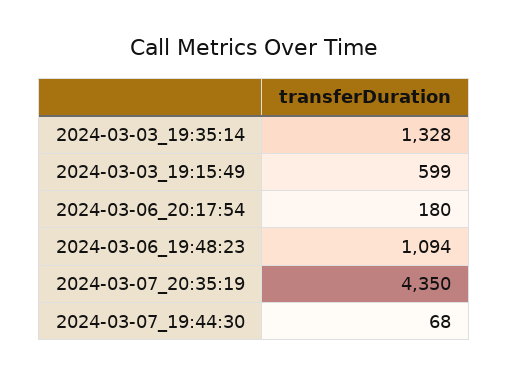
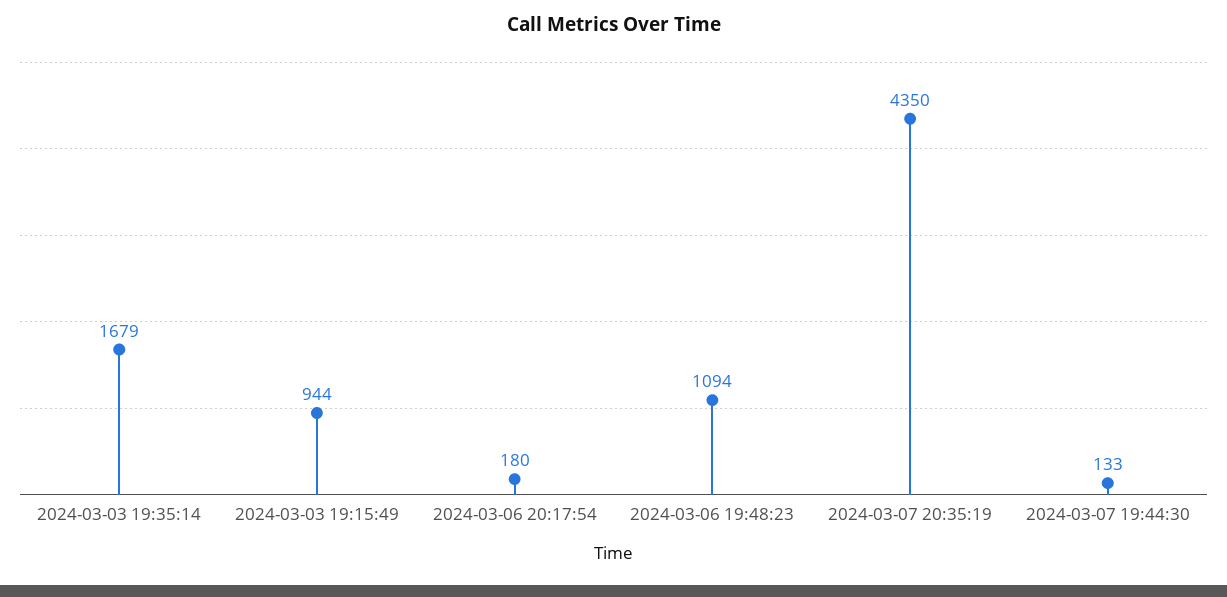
  {
-   "2024-03-03_19:35:14": 1328,
+   "2024-03-03_19:35:14": 1679,
-   "2024-03-03_19:15:49": 599,
+   "2024-03-03_19:15:49": 944,
    "2024-03-06_20:17:54": 180,
    "2024-03-06_19:48:23": 1094,
    "2024-03-07_20:35:19": 4350,
-   "2024-03-07_19:44:30": 68
+   "2024-03-07_19:44:30": 133
  }

